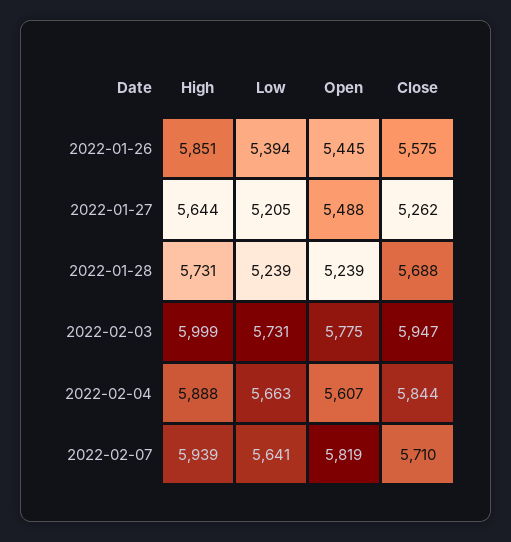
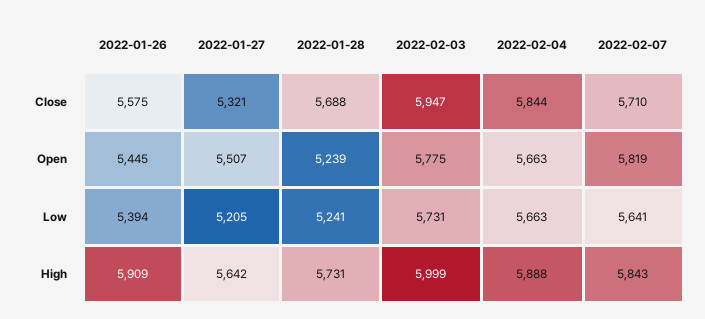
  {
    "High": {
-     "2022-01-26": 5851,
+     "2022-01-26": 5909,
-     "2022-01-27": 5644,
+     "2022-01-27": 5642,
      "2022-01-28": 5731,
      "2022-02-03": 5999,
      "2022-02-04": 5888,
-     "2022-02-07": 5939
+     "2022-02-07": 5843
    },
    "Low": {
      "2022-01-26": 5394,
      "2022-01-27": 5205,
-     "2022-01-28": 5239,
+     "2022-01-28": 5241,
      "2022-02-03": 5731,
      "2022-02-04": 5663,
      "2022-02-07": 5641
    },
    "Open": {
      "2022-01-26": 5445,
-     "2022-01-27": 5488,
+     "2022-01-27": 5507,
      "2022-01-28": 5239,
      "2022-02-03": 5775,
-     "2022-02-04": 5607,
+     "2022-02-04": 5663,
      "2022-02-07": 5819
    },
    "Close": {
      "2022-01-26": 5575,
-     "2022-01-27": 5262,
+     "2022-01-27": 5321,
      "2022-01-28": 5688,
      "2022-02-03": 5947,
      "2022-02-04": 5844,
      "2022-02-07": 5710
    }
  }

